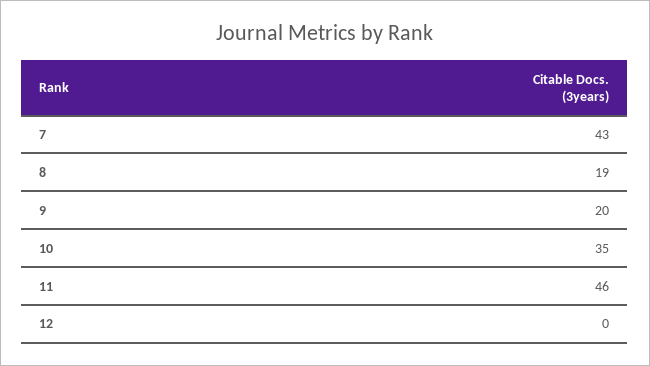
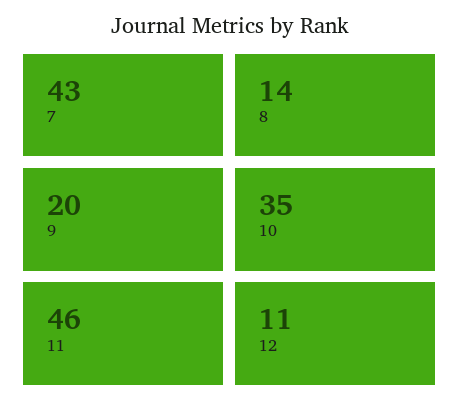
  {
    "7": 43,
-   "8": 19,
+   "8": 14,
    "9": 20,
    "10": 35,
    "11": 46,
-   "12": 0
+   "12": 11
  }

